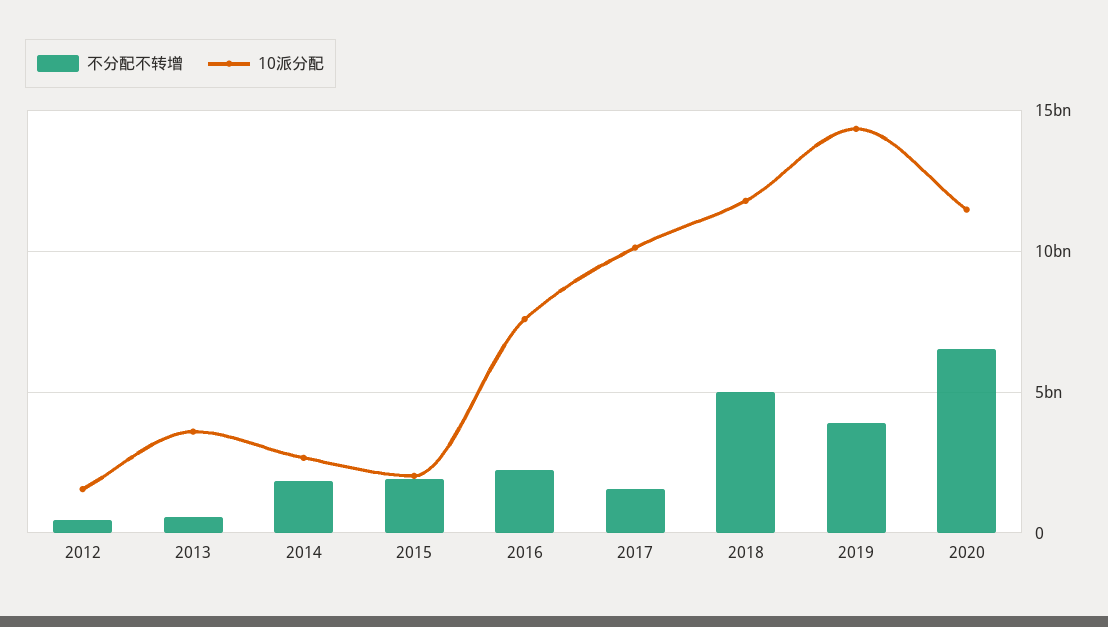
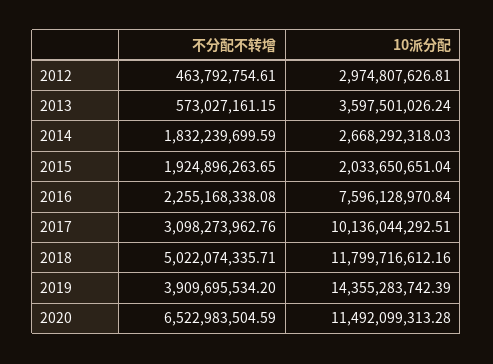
  {
    "不分配不转增": {
      "2012": 463792754.61,
      "2013": 573027161.15,
      "2014": 1832239699.59,
      "2015": 1924896263.65,
      "2016": 2255168338.08,
-     "2017": 1500000000,
+     "2017": 3098273962.76,
      "2018": 5022074335.71,
      "2019": 3909695534.2,
      "2020": 6522983504.59
    },
    "10派分配": {
-     "2012": 1500000000,
+     "2012": 2974807626.81,
      "2013": 3597501026.24,
      "2014": 2668292318.03,
      "2015": 2033650651.04,
      "2016": 7596128970.84,
      "2017": 10136044292.51,
      "2018": 11799716612.16,
      "2019": 14355283742.39,
      "2020": 11492099313.28
    }
  }

